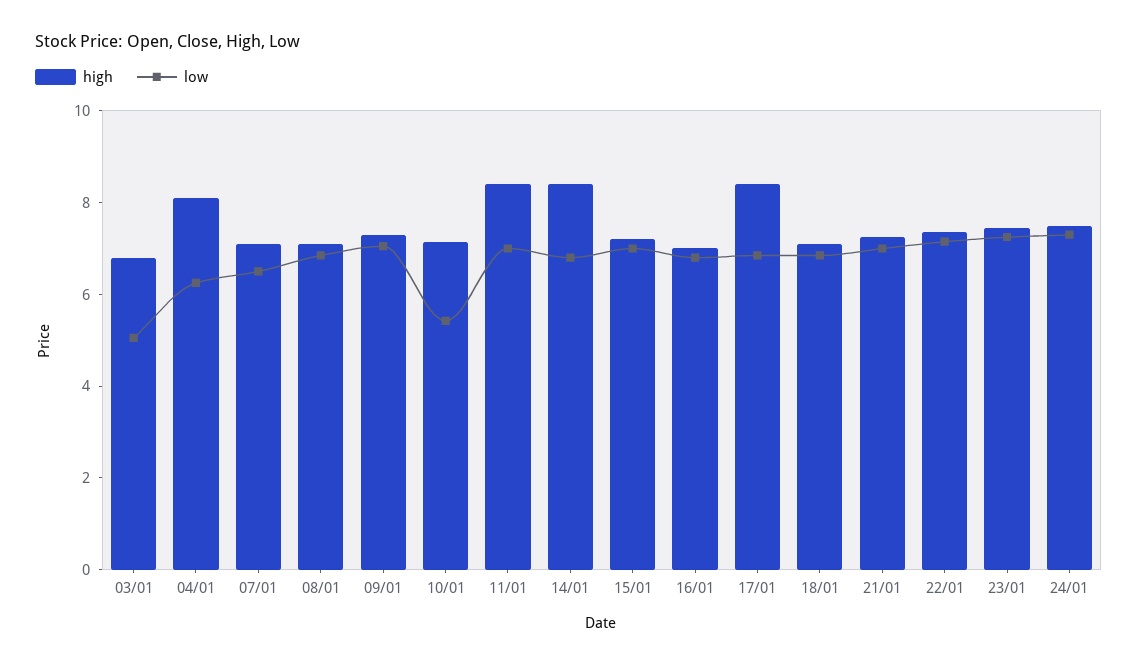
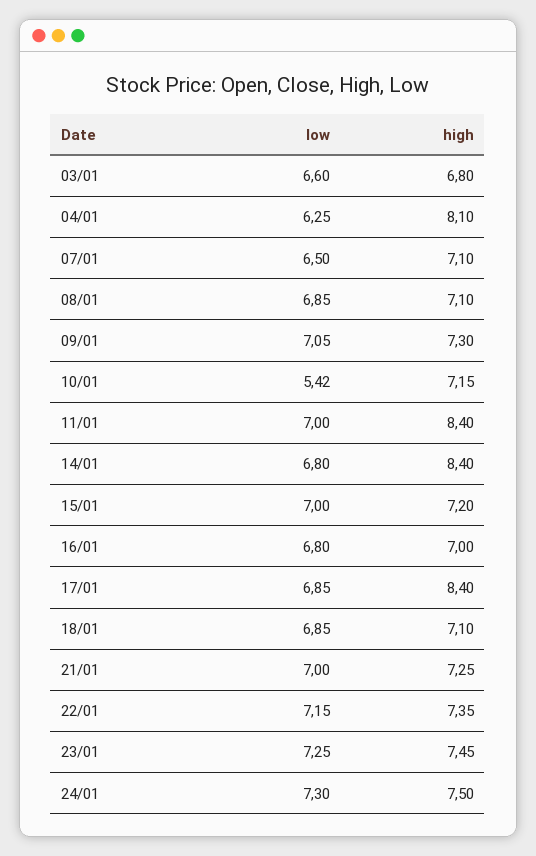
  {
    "high": {
      "03/01": 6.8,
      "04/01": 8.1,
      "07/01": 7.1,
      "08/01": 7.1,
      "09/01": 7.3,
      "10/01": 7.15,
      "11/01": 8.4,
      "14/01": 8.4,
      "15/01": 7.2,
      "16/01": 7,
      "17/01": 8.4,
      "18/01": 7.1,
      "21/01": 7.25,
      "22/01": 7.35,
      "23/01": 7.45,
      "24/01": 7.5
    },
    "low": {
-     "03/01": 5,
+     "03/01": 6.6,
      "04/01": 6.25,
      "07/01": 6.5,
      "08/01": 6.85,
      "09/01": 7.05,
      "10/01": 5.42,
      "11/01": 7,
      "14/01": 6.8,
      "15/01": 7,
      "16/01": 6.8,
      "17/01": 6.85,
      "18/01": 6.85,
      "21/01": 7,
      "22/01": 7.15,
      "23/01": 7.25,
      "24/01": 7.3
    }
  }

